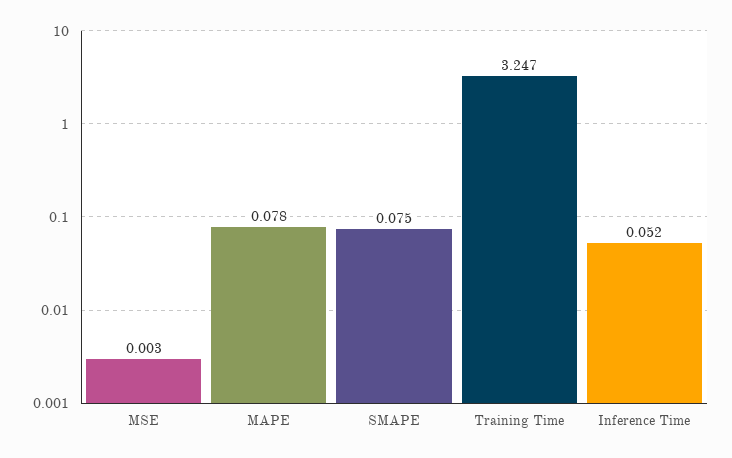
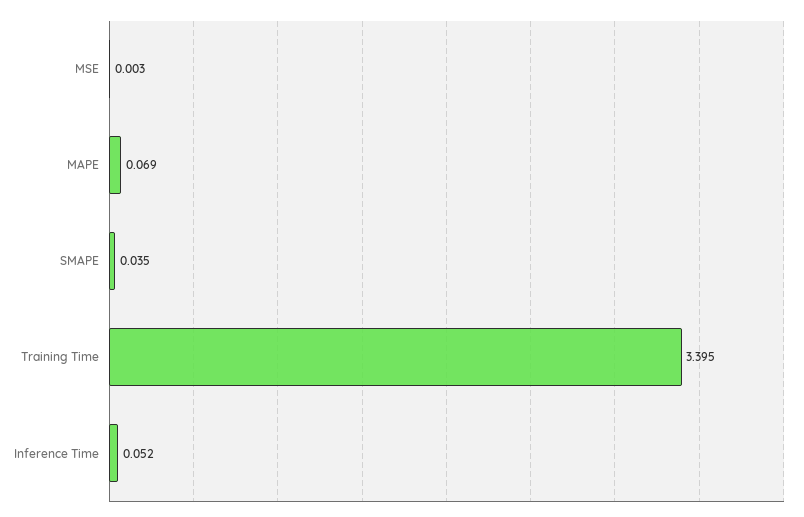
  {
    "MSE": 0.003,
-   "MAPE": 0.078,
+   "MAPE": 0.069,
-   "SMAPE": 0.075,
+   "SMAPE": 0.035,
-   "Training Time": 3.247,
+   "Training Time": 3.395,
    "Inference Time": 0.052
  }

